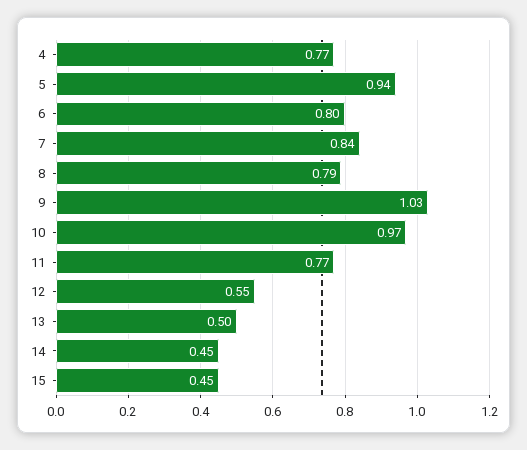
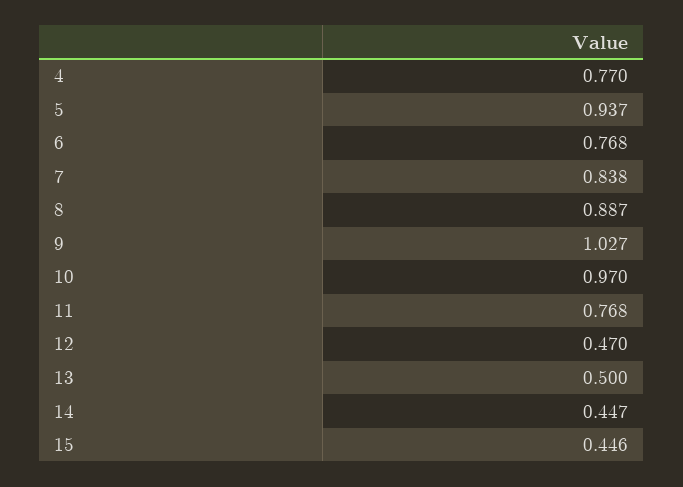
  {
    "4": 0.77,
    "5": 0.937,
-   "6": 0.8,
+   "6": 0.768,
    "7": 0.838,
-   "8": 0.79,
+   "8": 0.887,
    "9": 1.027,
    "10": 0.97,
    "11": 0.768,
-   "12": 0.55,
+   "12": 0.47,
    "13": 0.5,
    "14": 0.447,
    "15": 0.446
  }

